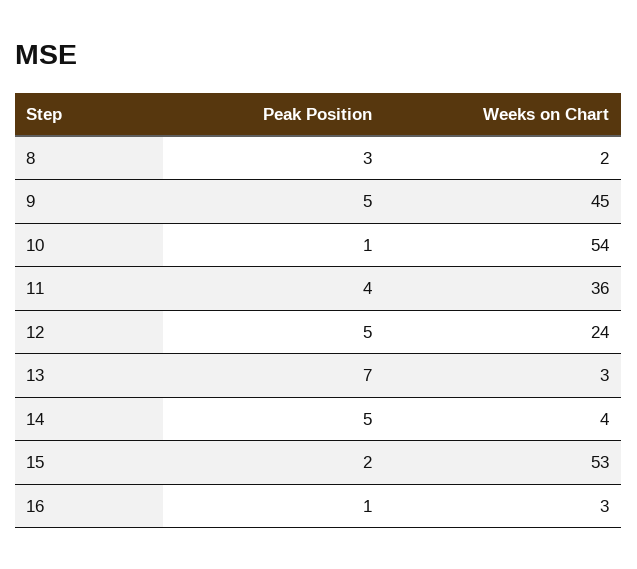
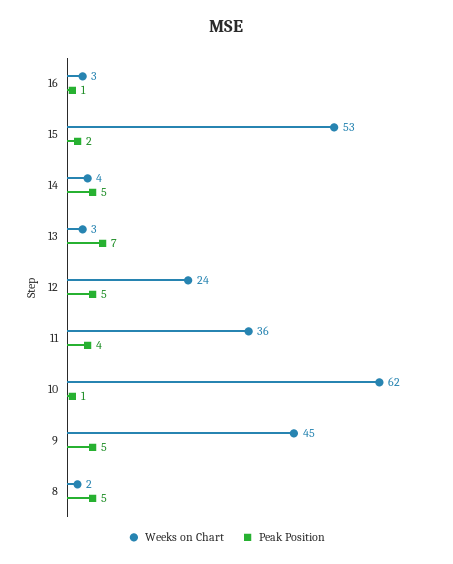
  {
    "Peak Position": {
-     "8": 3,
+     "8": 5,
      "9": 5,
      "10": 1,
      "11": 4,
      "12": 5,
      "13": 7,
      "14": 5,
      "15": 2,
      "16": 1
    },
    "Weeks on Chart": {
      "8": 2,
      "9": 45,
-     "10": 54,
+     "10": 62,
      "11": 36,
      "12": 24,
      "13": 3,
      "14": 4,
      "15": 53,
      "16": 3
    }
  }

